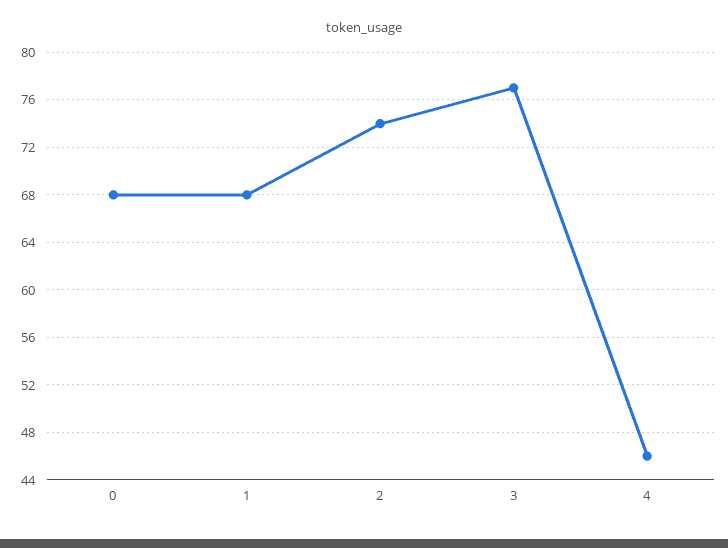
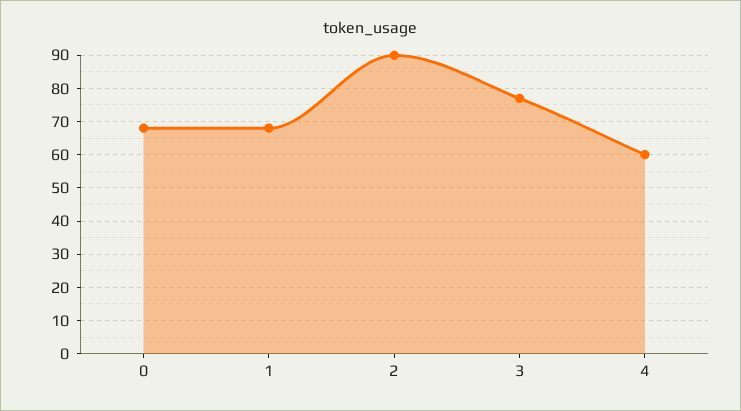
  {
    "0": 68,
    "1": 68,
-   "2": 74,
+   "2": 90,
    "3": 77,
-   "4": 46
+   "4": 60
  }

